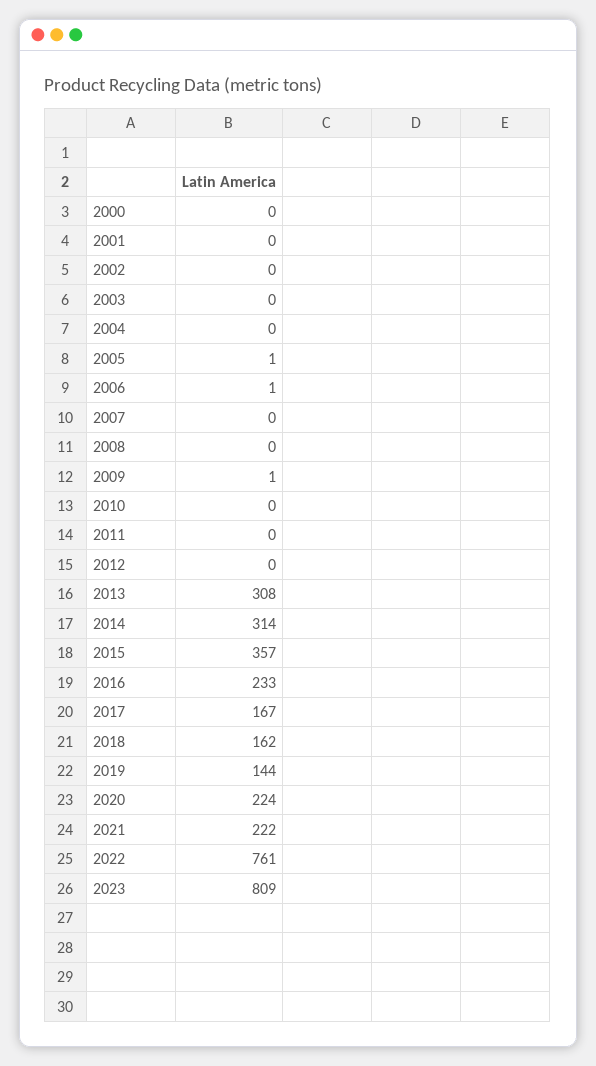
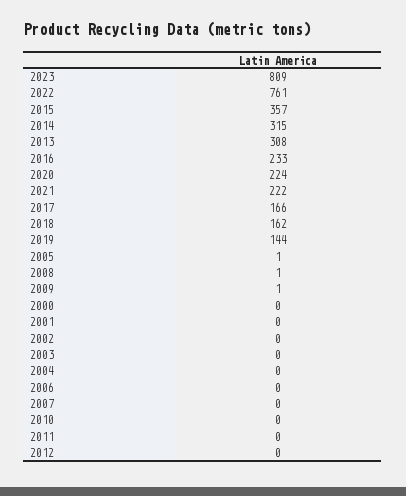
  {
    "2000": 0,
    "2001": 0,
    "2002": 0,
    "2003": 0,
    "2004": 0,
    "2005": 1,
-   "2006": 1,
+   "2006": 0,
    "2007": 0,
-   "2008": 0,
+   "2008": 1,
    "2009": 1,
    "2010": 0,
    "2011": 0,
    "2012": 0,
    "2013": 308,
-   "2014": 314,
+   "2014": 315,
    "2015": 357,
    "2016": 233,
-   "2017": 167,
+   "2017": 166,
    "2018": 162,
    "2019": 144,
    "2020": 224,
    "2021": 222,
    "2022": 761,
    "2023": 809
  }

